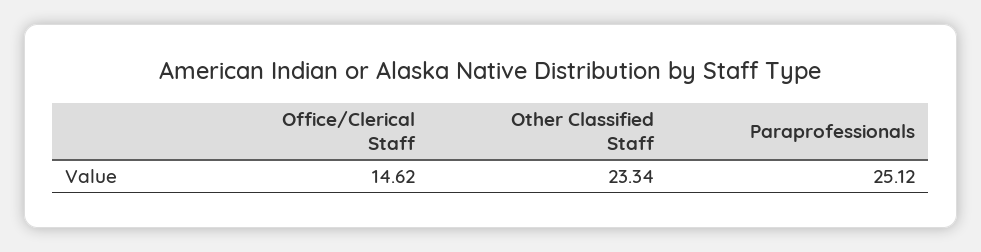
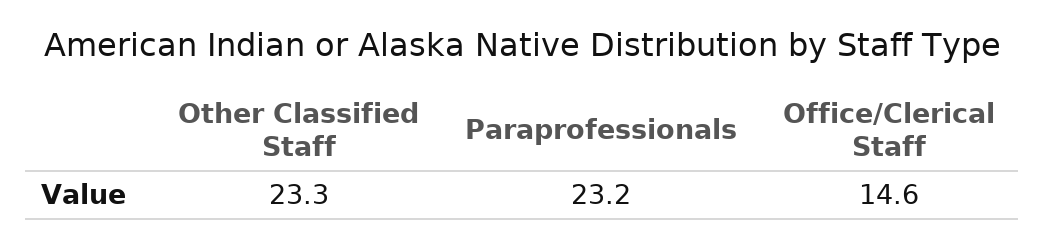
  {
    "Office/Clerical Staff": 14.62,
    "Other Classified Staff": 23.34,
-   "Paraprofessionals": 25.12
+   "Paraprofessionals": 23.2
  }

